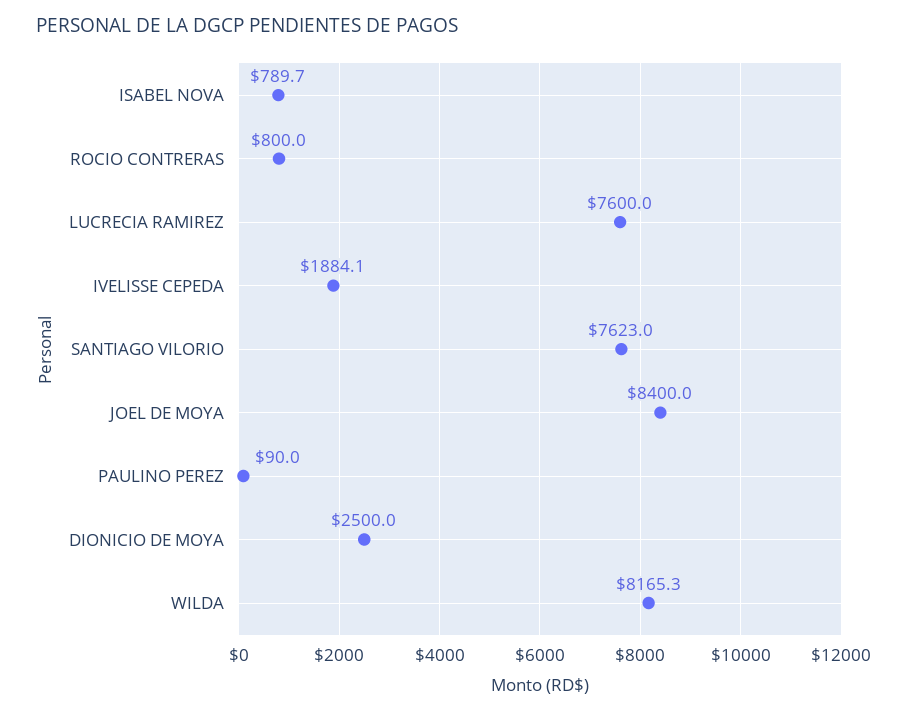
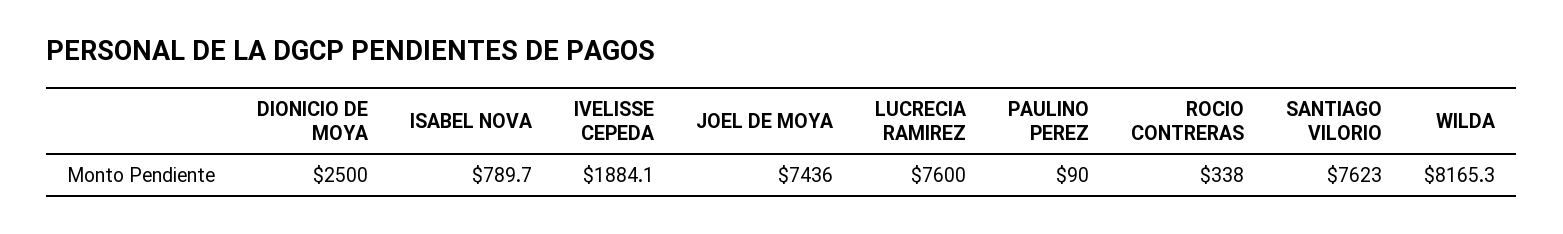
  {
    "ISABEL NOVA": 789.7,
-   "ROCIO CONTRERAS": 800,
+   "ROCIO CONTRERAS": 338,
    "LUCRECIA RAMIREZ": 7600,
    "IVELISSE CEPEDA": 1884.1,
    "SANTIAGO VILORIO": 7623,
-   "JOEL DE MOYA": 8400,
+   "JOEL DE MOYA": 7436,
    "PAULINO PEREZ": 90,
    "DIONICIO DE MOYA": 2500,
    "WILDA": 8165.3
  }

